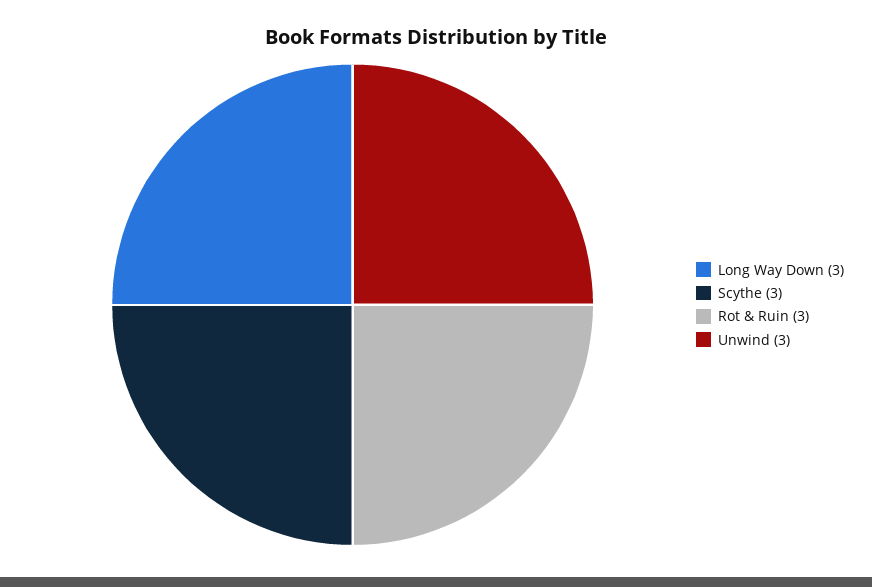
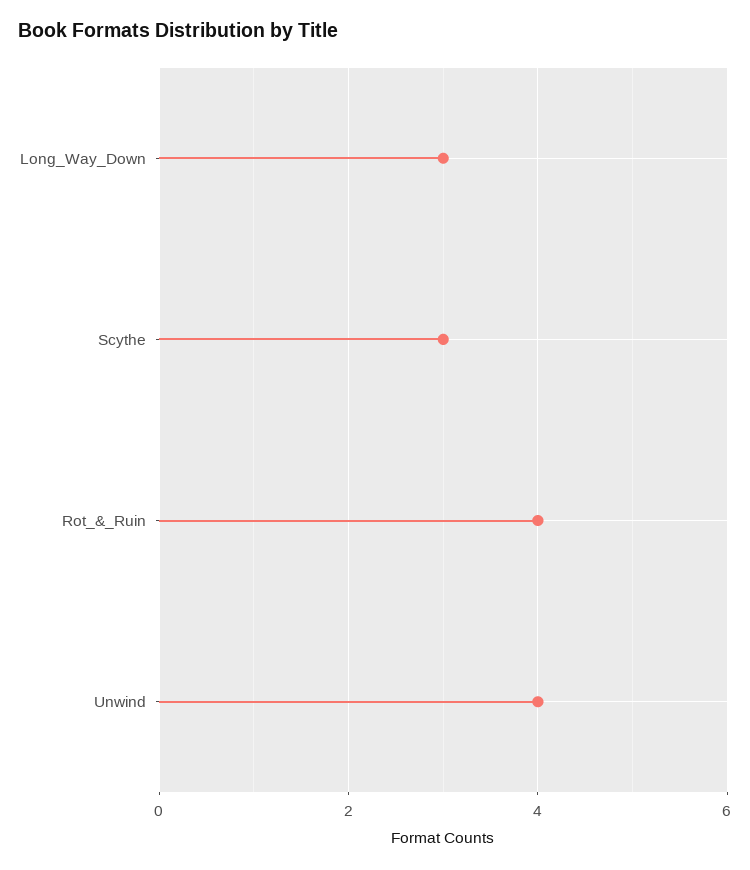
  {
    "Long Way Down": 3,
    "Scythe": 3,
-   "Rot & Ruin": 3,
+   "Rot & Ruin": 4,
-   "Unwind": 3
+   "Unwind": 4
  }

